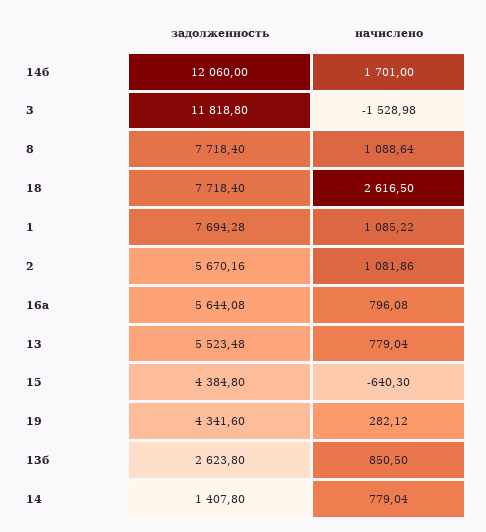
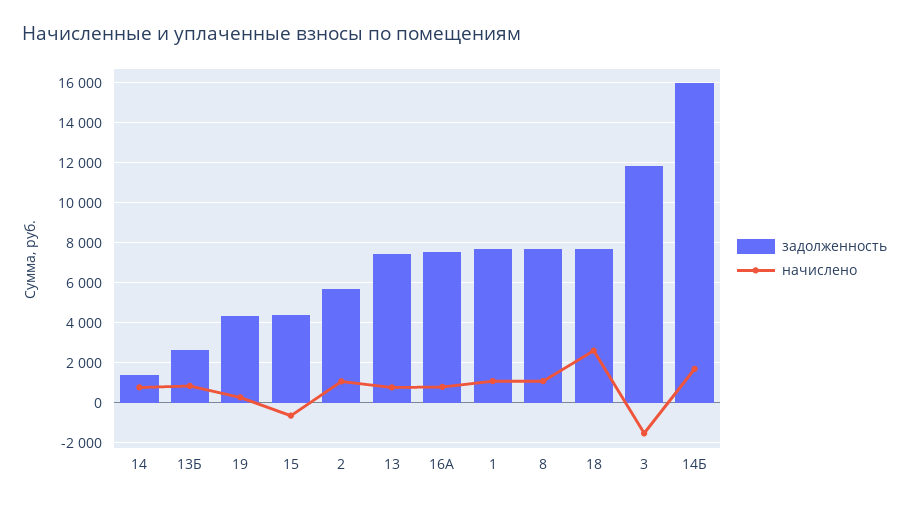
  {
    "задолженность": {
-     "14б": 12060,
+     "14б": 16000,
      "3": 11818.8,
      "8": 7718.4,
      "18": 7718.4,
      "1": 7694.28,
      "2": 5670.16,
-     "16а": 5644.08,
+     "16а": 7500,
-     "13": 5523.48,
+     "13": 7500,
      "15": 4384.8,
      "19": 4341.6,
      "13б": 2623.8,
      "14": 1407.8
    },
    "начислено": {
      "14б": 1701,
      "3": -1528.98,
      "8": 1088.64,
      "18": 2616.5,
      "1": 1085.22,
      "2": 1081.86,
      "16а": 796.08,
      "13": 779.04,
      "15": -640.3,
      "19": 282.12,
      "13б": 850.5,
      "14": 779.04
    }
  }

